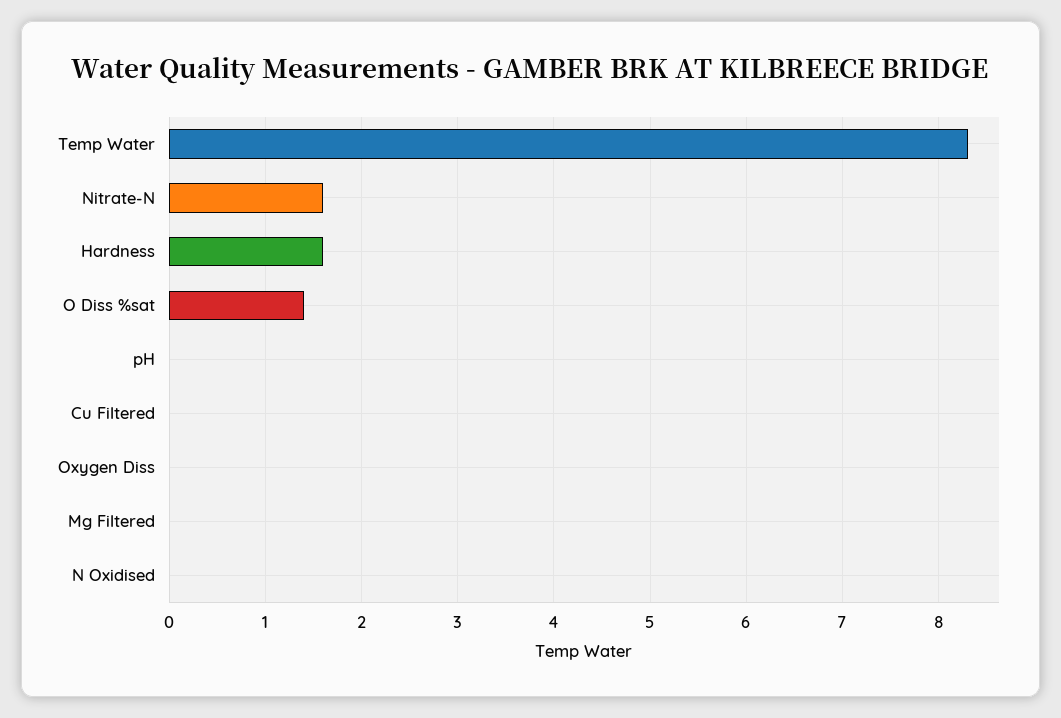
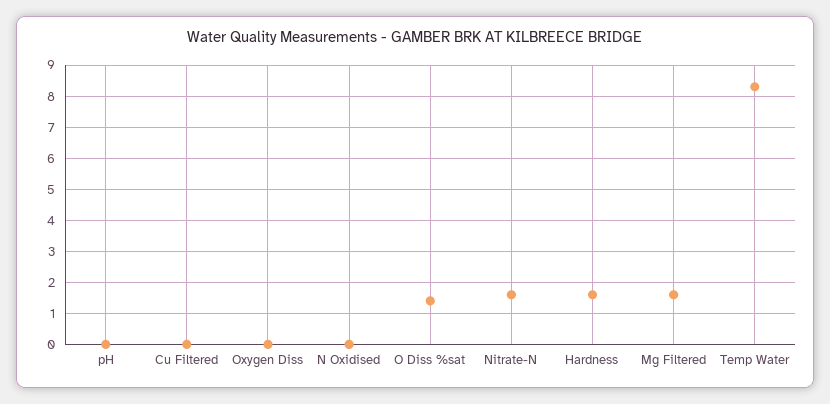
  {
    "Temp Water": 8.3,
    "Nitrate-N": 1.6,
    "Hardness": 1.6,
    "O Diss %sat": 1.4,
    "pH": 0,
    "Cu Filtered": 0,
    "Oxygen Diss": 0,
-   "Mg Filtered": 0,
+   "Mg Filtered": 1.5,
    "N Oxidised": 0
  }

